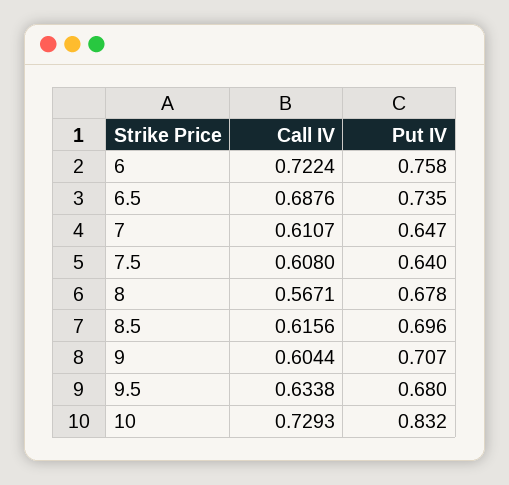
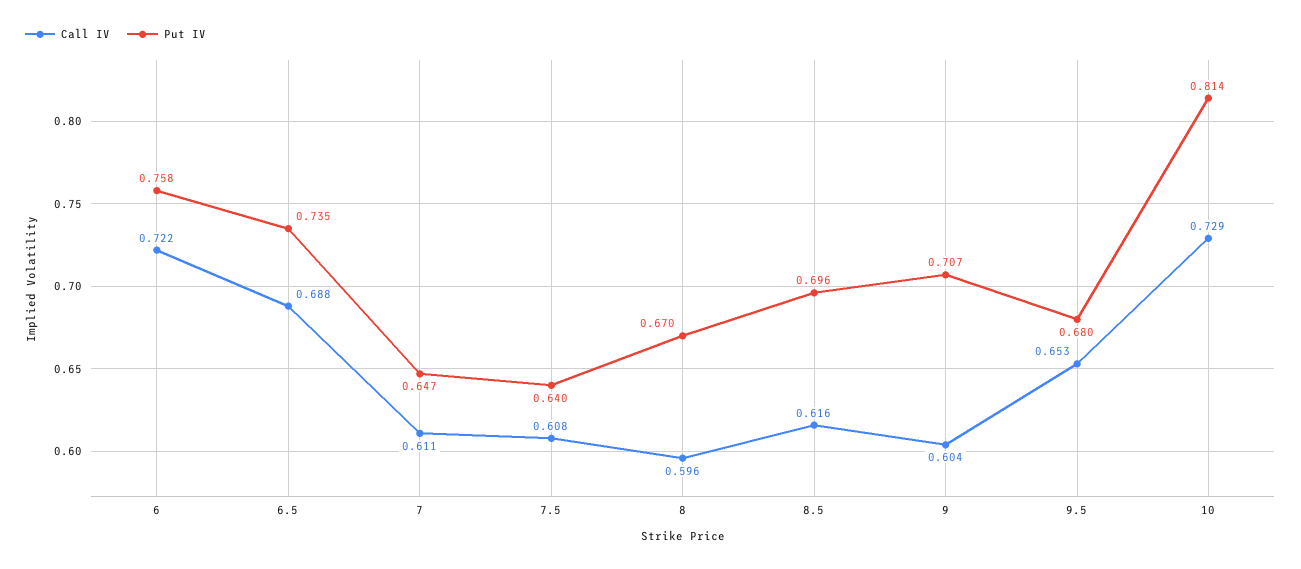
  {
    "Call IV": {
      "6": 0.7224,
      "6.5": 0.6876,
      "7": 0.6107,
      "7.5": 0.608,
-     "8": 0.5671,
+     "8": 0.596,
      "8.5": 0.6156,
      "9": 0.6044,
-     "9.5": 0.6338,
+     "9.5": 0.653,
      "10": 0.7293
    },
    "Put IV": {
      "6": 0.758,
      "6.5": 0.735,
      "7": 0.647,
      "7.5": 0.64,
-     "8": 0.678,
+     "8": 0.67,
      "8.5": 0.696,
      "9": 0.707,
      "9.5": 0.68,
-     "10": 0.832
+     "10": 0.814
    }
  }

